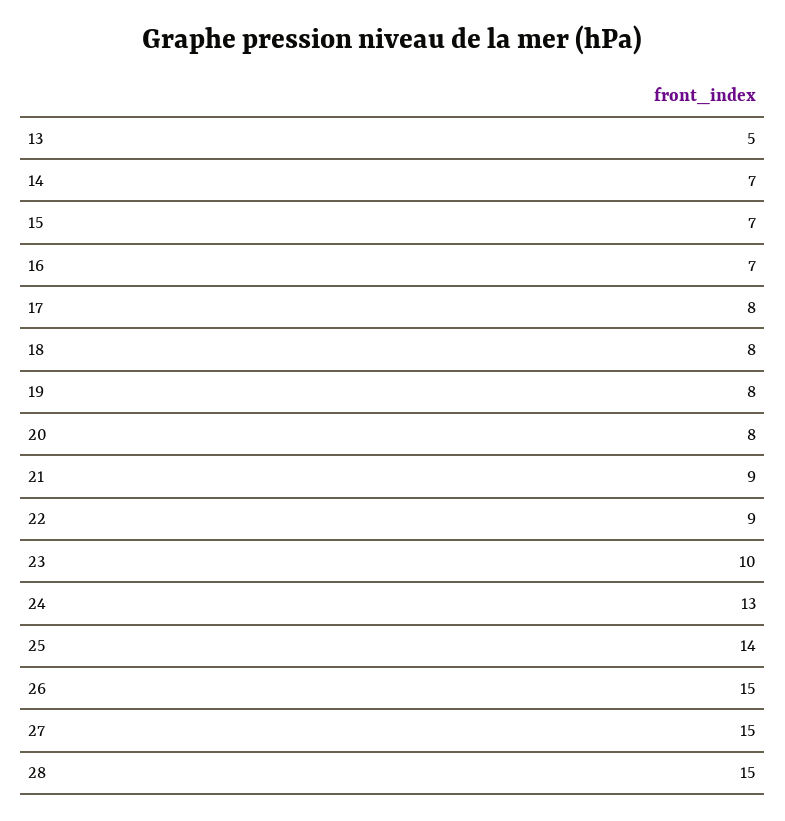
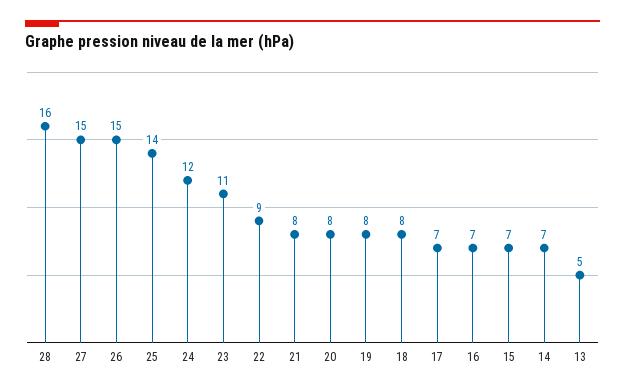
  {
    "13": 5,
    "14": 7,
    "15": 7,
    "16": 7,
-   "17": 8,
+   "17": 7,
    "18": 8,
    "19": 8,
    "20": 8,
-   "21": 9,
+   "21": 8,
    "22": 9,
-   "23": 10,
+   "23": 11,
-   "24": 13,
+   "24": 12,
    "25": 14,
    "26": 15,
    "27": 15,
-   "28": 15
+   "28": 16
  }

